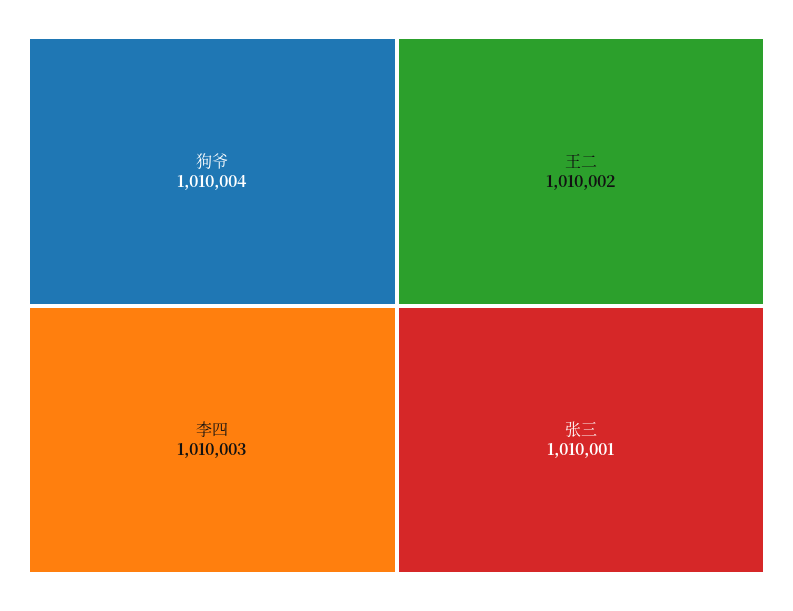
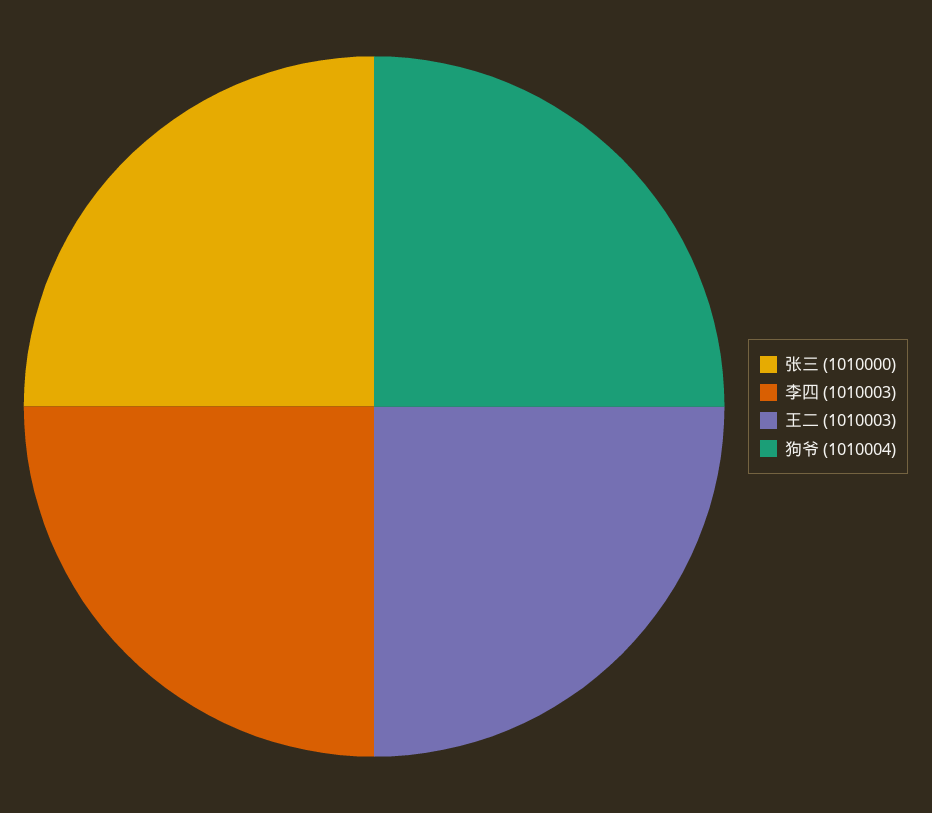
  {
    "狗爷": 1010004,
    "李四": 1010003,
-   "王二": 1010002,
+   "王二": 1010003,
-   "张三": 1010001
+   "张三": 1010000
  }

